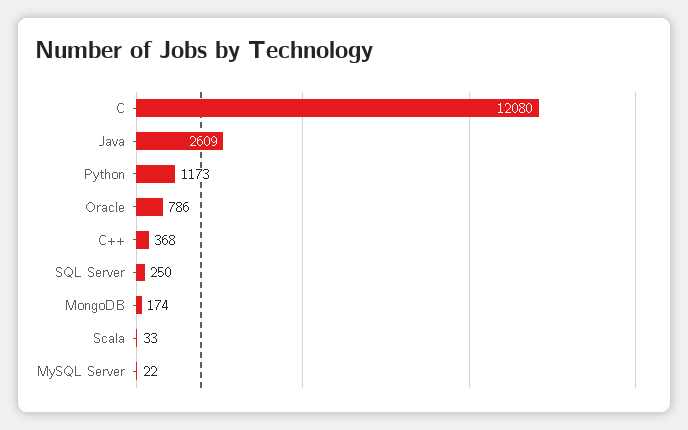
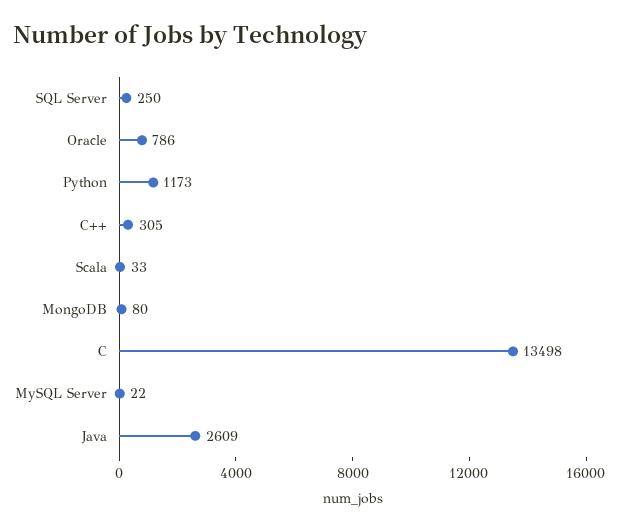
  {
-   "C": 12080,
+   "C": 13498,
    "Java": 2609,
    "Python": 1173,
    "Oracle": 786,
-   "C++": 368,
+   "C++": 305,
    "SQL Server": 250,
-   "MongoDB": 174,
+   "MongoDB": 80,
    "Scala": 33,
    "MySQL Server": 22
  }

